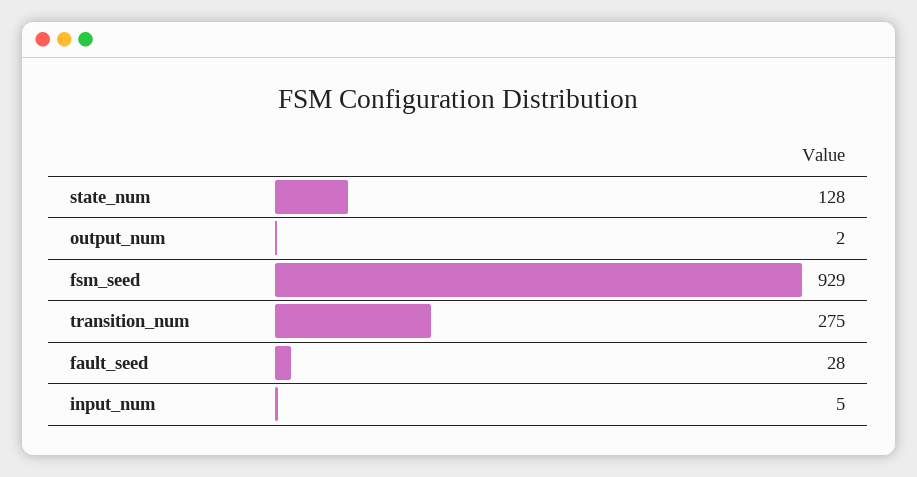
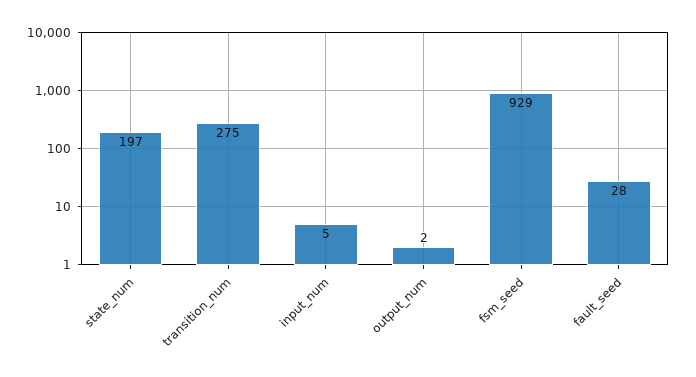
  {
-   "state_num": 128,
+   "state_num": 197,
    "output_num": 2,
    "fsm_seed": 929,
    "transition_num": 275,
    "fault_seed": 28,
    "input_num": 5
  }

